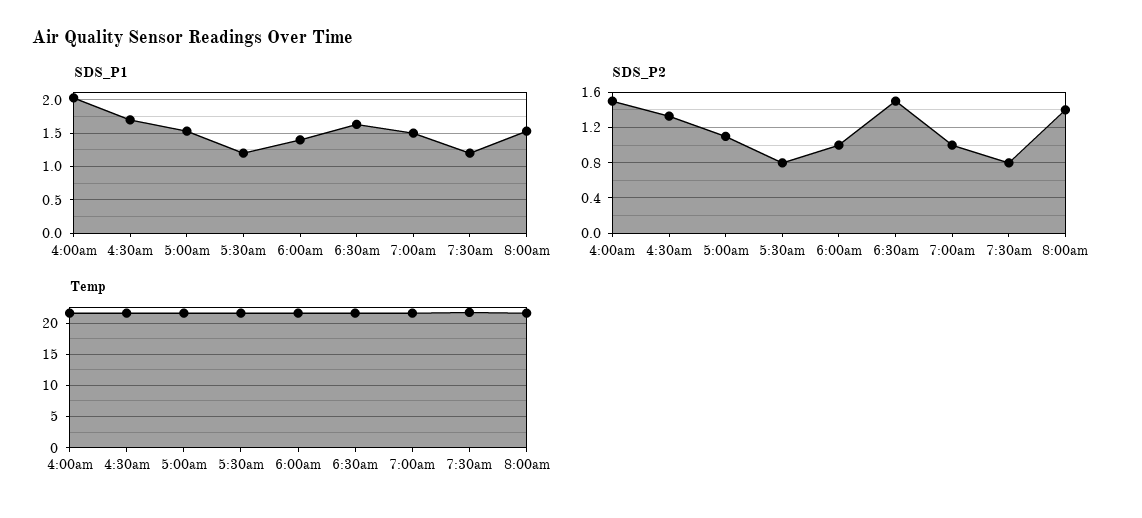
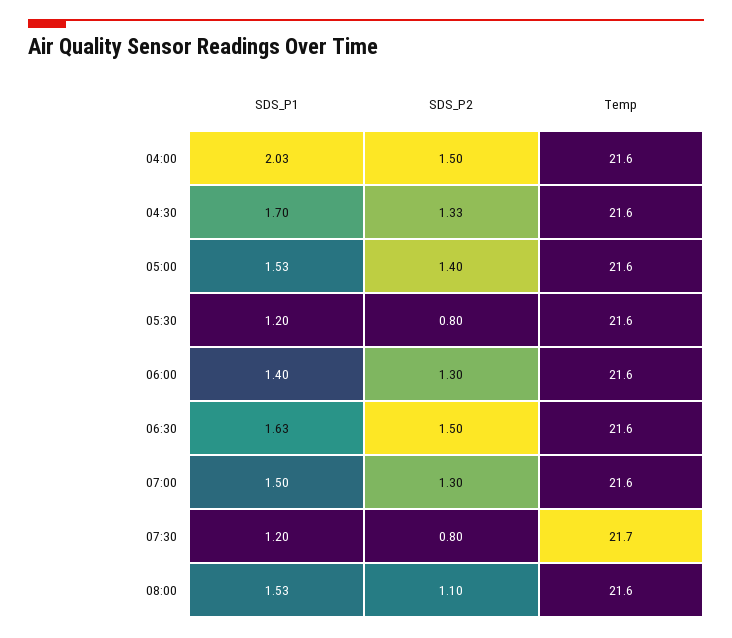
  {
    "SDS_P1": {
      "4:00am": 2.03,
      "4:30am": 1.7,
      "5:00am": 1.53,
      "5:30am": 1.2,
      "6:00am": 1.4,
      "6:30am": 1.63,
      "7:00am": 1.5,
      "7:30am": 1.2,
      "8:00am": 1.53
    },
    "SDS_P2": {
      "4:00am": 1.5,
      "4:30am": 1.33,
-     "5:00am": 1.1,
+     "5:00am": 1.4,
      "5:30am": 0.8,
-     "6:00am": 1,
+     "6:00am": 1.3,
      "6:30am": 1.5,
-     "7:00am": 1,
+     "7:00am": 1.3,
      "7:30am": 0.8,
-     "8:00am": 1.4
+     "8:00am": 1.1
    },
    "Temp": {
      "4:00am": 21.6,
      "4:30am": 21.6,
      "5:00am": 21.6,
      "5:30am": 21.6,
      "6:00am": 21.6,
      "6:30am": 21.6,
      "7:00am": 21.6,
      "7:30am": 21.7,
      "8:00am": 21.6
    }
  }

